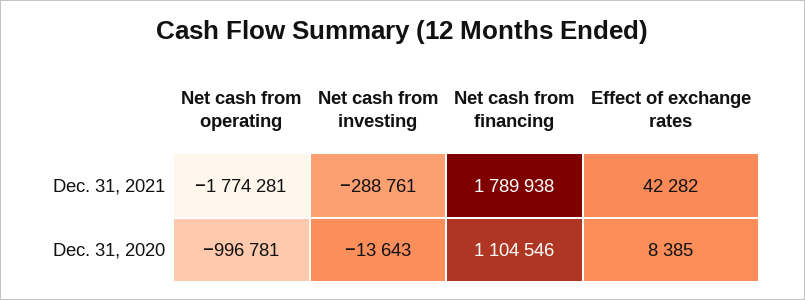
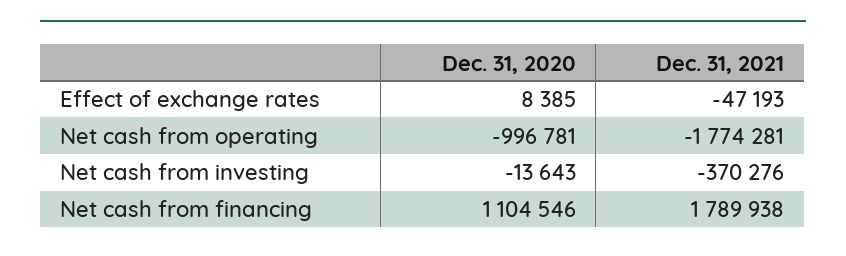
  {
    "Net cash from operating": {
      "Dec. 31, 2021": -1774281,
      "Dec. 31, 2020": -996781
    },
    "Net cash from investing": {
-     "Dec. 31, 2021": -288761,
+     "Dec. 31, 2021": -370276,
      "Dec. 31, 2020": -13643
    },
    "Net cash from financing": {
      "Dec. 31, 2021": 1789938,
      "Dec. 31, 2020": 1104546
    },
    "Effect of exchange rates": {
-     "Dec. 31, 2021": 42282,
+     "Dec. 31, 2021": -47193,
      "Dec. 31, 2020": 8385
    }
  }

